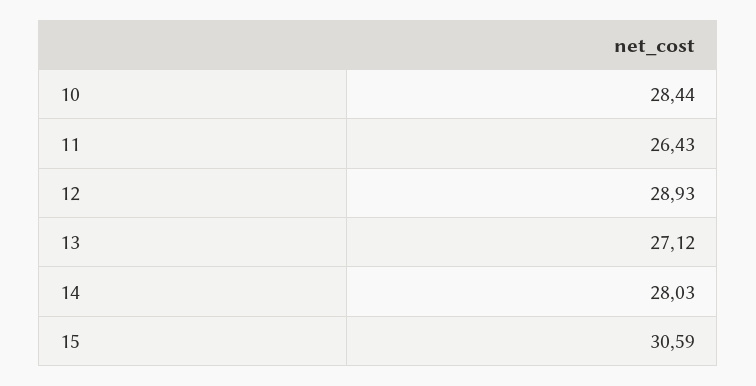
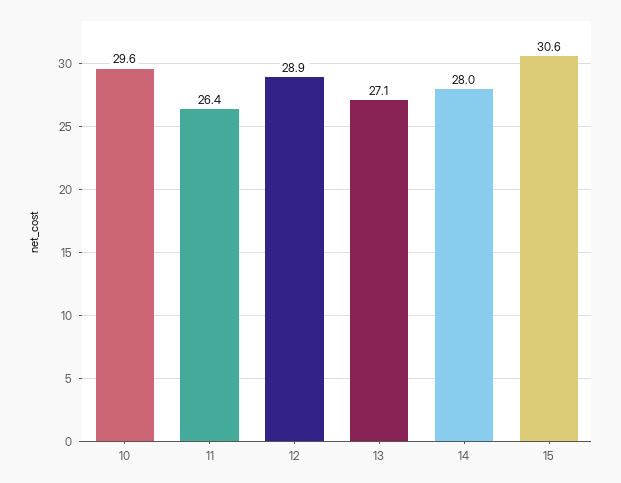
  {
-   "10": 28.44,
+   "10": 29.6,
    "11": 26.43,
    "12": 28.93,
    "13": 27.12,
    "14": 28.03,
    "15": 30.59
  }

